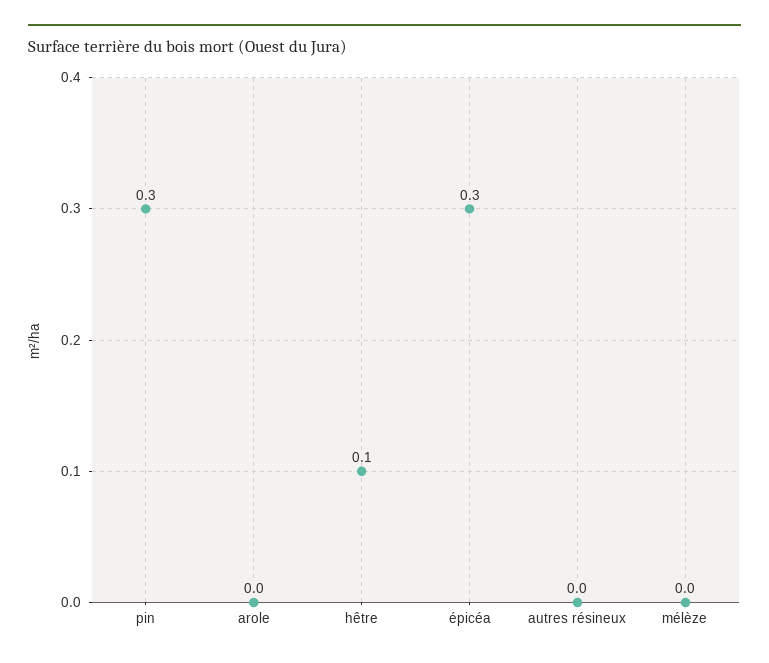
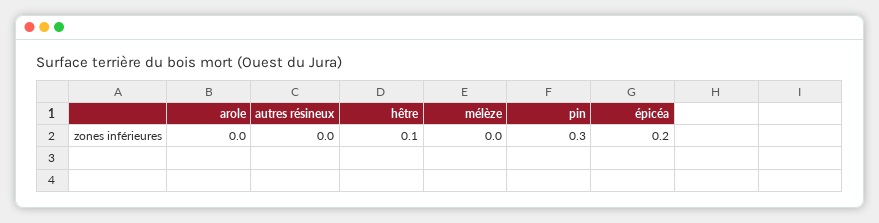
  {
    "pin": 0.3,
    "arole": 0,
    "hêtre": 0.1,
-   "épicéa": 0.3,
+   "épicéa": 0.2,
    "autres résineux": 0,
    "mélèze": 0
  }

